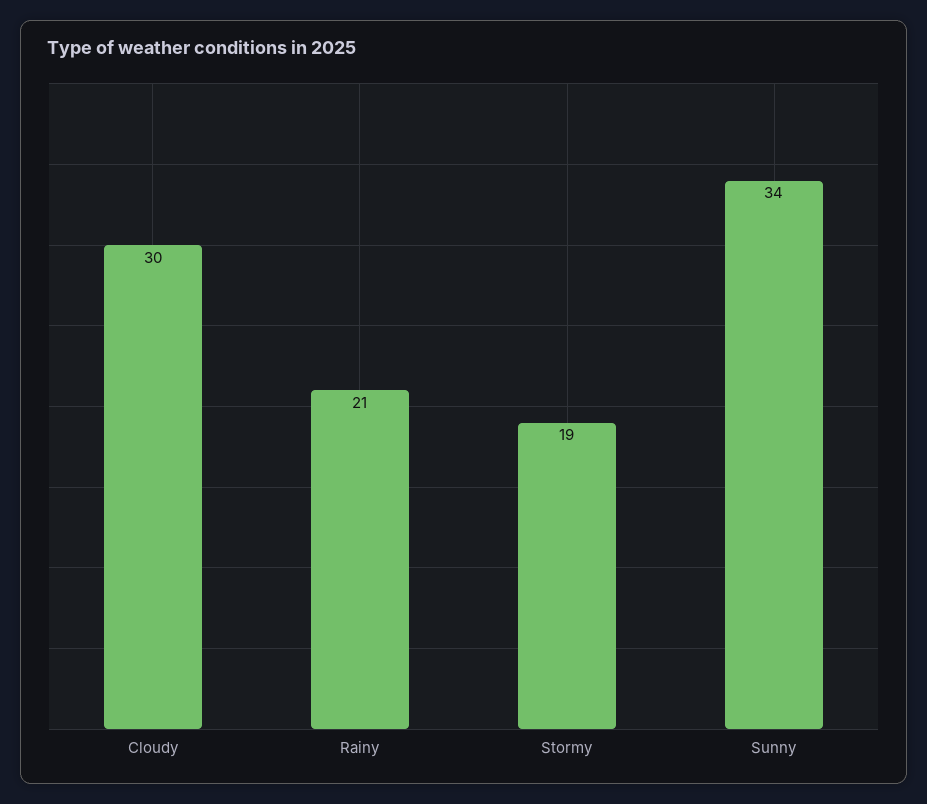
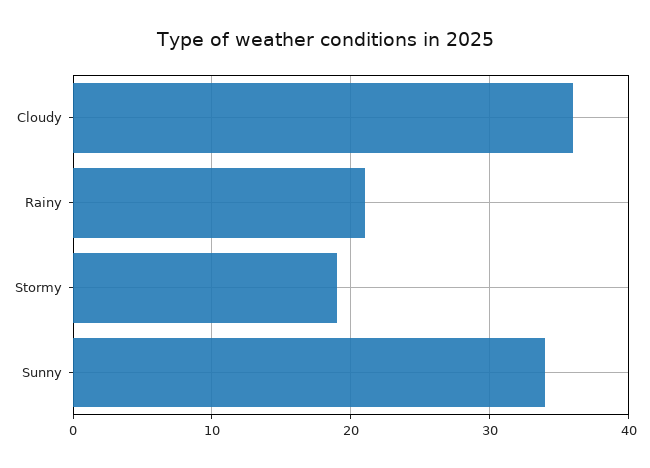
  {
-   "Cloudy": 30,
+   "Cloudy": 36,
    "Rainy": 21,
    "Stormy": 19,
    "Sunny": 34
  }

